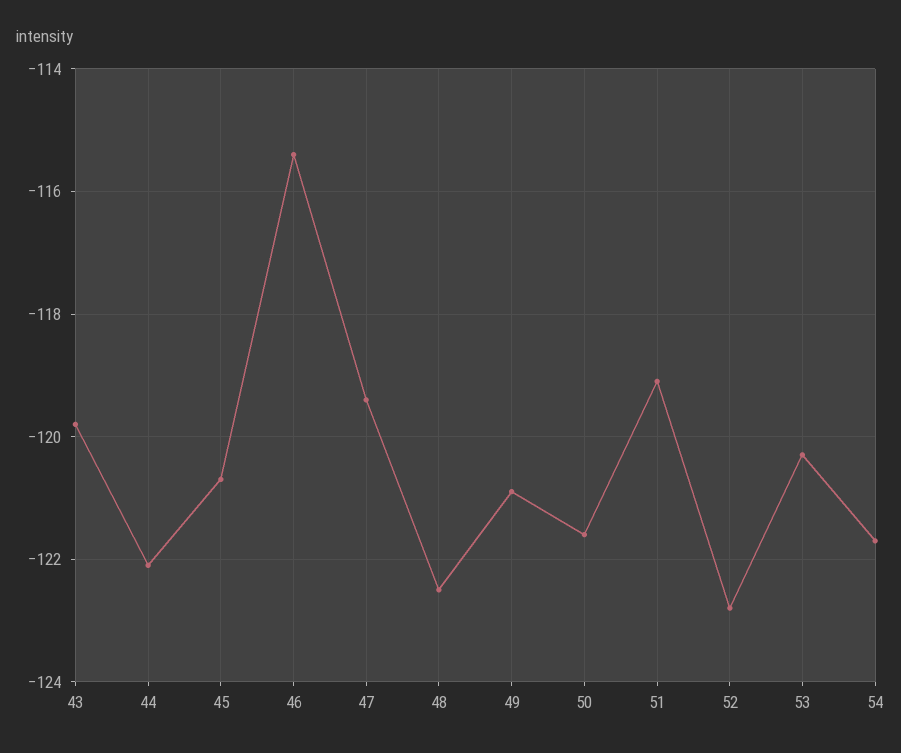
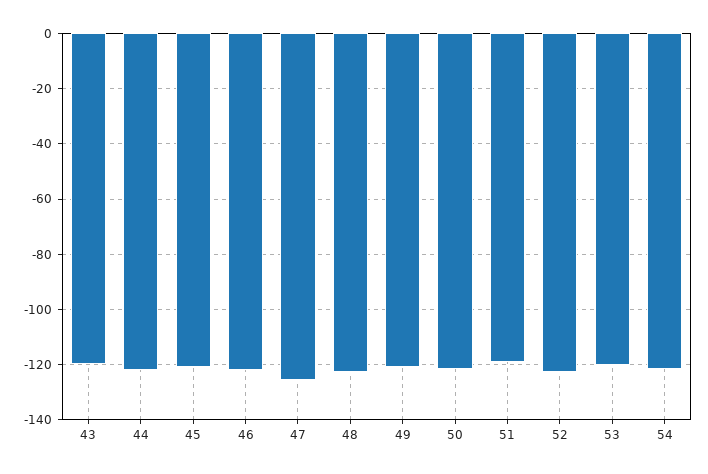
  {
    "43": -120,
    "44": -122,
    "45": -120.5,
-   "46": -115.5,
+   "46": -122.5,
-   "47": -119.5,
+   "47": -125,
    "48": -122.5,
    "49": -121,
    "50": -121.5,
    "51": -119,
    "52": -123,
    "53": -120.5,
    "54": -121.5
  }

